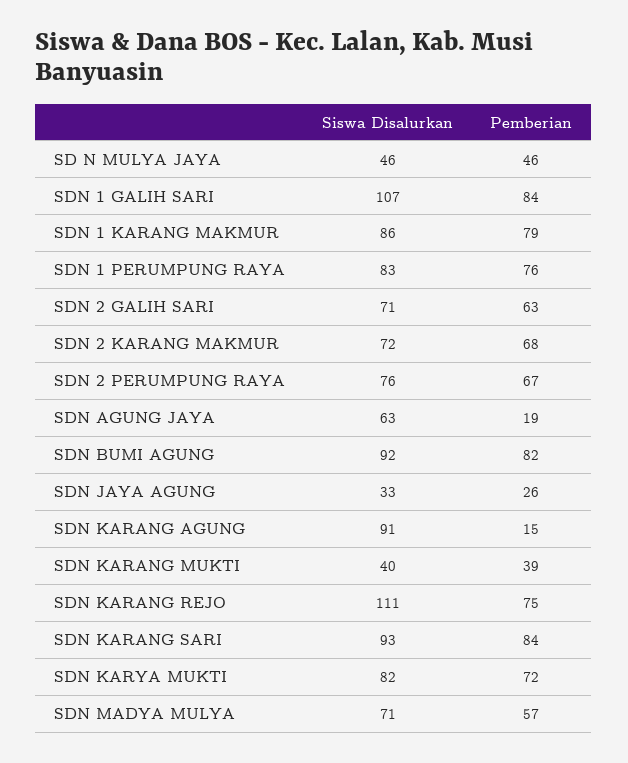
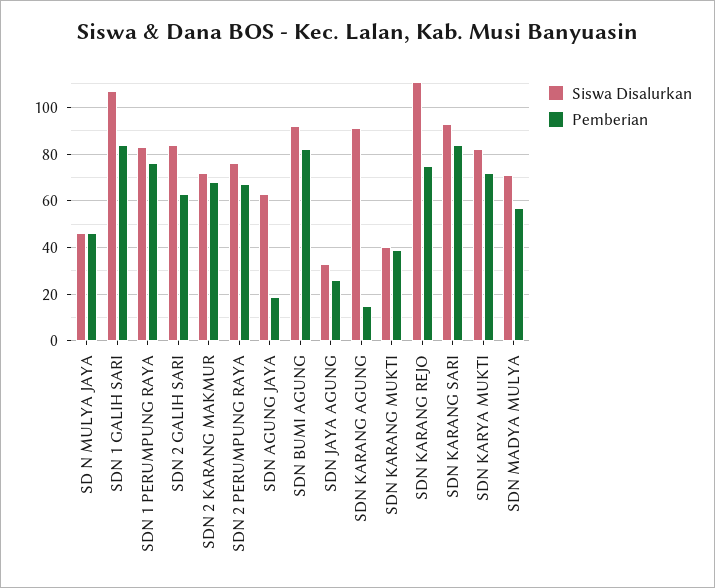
  {
    "Siswa Disalurkan": {
      "SD N MULYA JAYA": 46,
      "SDN 1 GALIH SARI": 107,
-     "SDN 1 KARANG MAKMUR": 86,
      "SDN 1 PERUMPUNG RAYA": 83,
-     "SDN 2 GALIH SARI": 71,
+     "SDN 2 GALIH SARI": 85,
      "SDN 2 KARANG MAKMUR": 72,
      "SDN 2 PERUMPUNG RAYA": 76,
      "SDN AGUNG JAYA": 63,
      "SDN BUMI AGUNG": 92,
      "SDN JAYA AGUNG": 33,
      "SDN KARANG AGUNG": 91,
      "SDN KARANG MUKTI": 40,
      "SDN KARANG REJO": 111,
      "SDN KARANG SARI": 93,
      "SDN KARYA MUKTI": 82,
      "SDN MADYA MULYA": 71
    },
    "Pemberian": {
      "SD N MULYA JAYA": 46,
      "SDN 1 GALIH SARI": 84,
-     "SDN 1 KARANG MAKMUR": 79,
      "SDN 1 PERUMPUNG RAYA": 76,
      "SDN 2 GALIH SARI": 63,
      "SDN 2 KARANG MAKMUR": 68,
      "SDN 2 PERUMPUNG RAYA": 67,
      "SDN AGUNG JAYA": 19,
      "SDN BUMI AGUNG": 82,
      "SDN JAYA AGUNG": 26,
      "SDN KARANG AGUNG": 15,
      "SDN KARANG MUKTI": 39,
      "SDN KARANG REJO": 75,
      "SDN KARANG SARI": 84,
      "SDN KARYA MUKTI": 72,
      "SDN MADYA MULYA": 57
    }
  }

